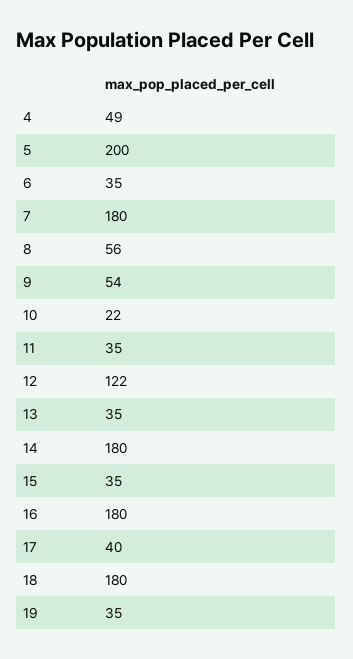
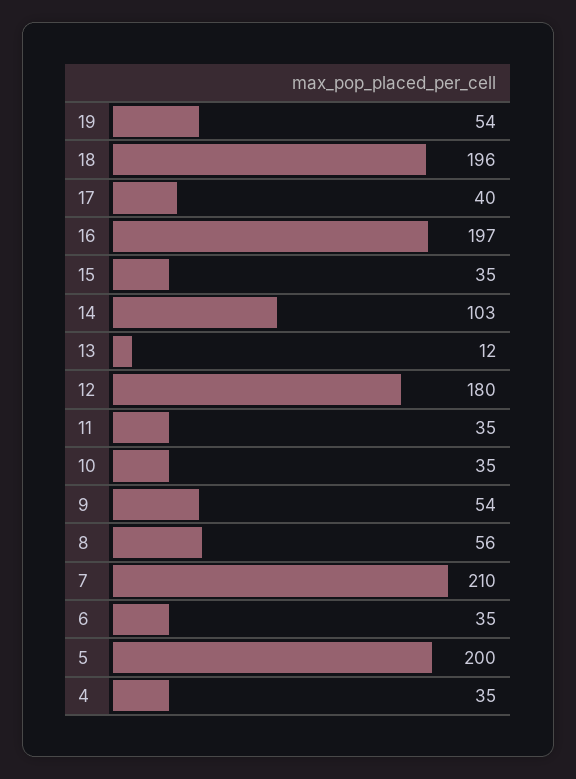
  {
-   "4": 49,
+   "4": 35,
    "5": 200,
    "6": 35,
-   "7": 180,
+   "7": 210,
    "8": 56,
    "9": 54,
-   "10": 22,
+   "10": 35,
    "11": 35,
-   "12": 122,
+   "12": 180,
-   "13": 35,
+   "13": 12,
-   "14": 180,
+   "14": 103,
    "15": 35,
-   "16": 180,
+   "16": 197,
    "17": 40,
-   "18": 180,
+   "18": 196,
-   "19": 35
+   "19": 54
  }

